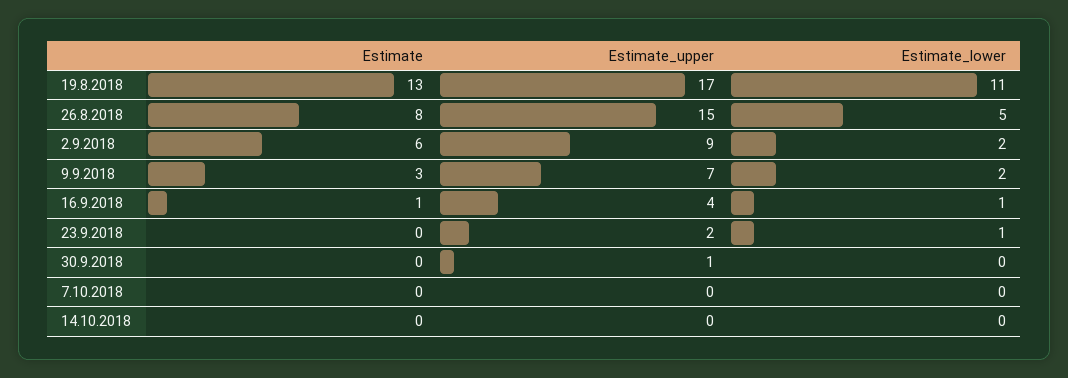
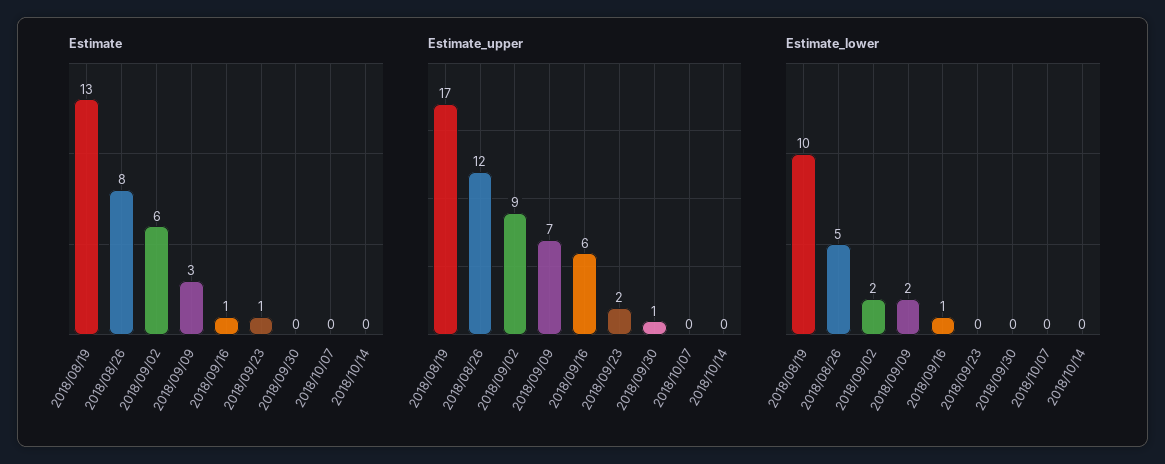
  {
    "Estimate": {
      "19.8.2018": 13,
      "26.8.2018": 8,
      "2.9.2018": 6,
      "9.9.2018": 3,
      "16.9.2018": 1,
-     "23.9.2018": 0,
+     "23.9.2018": 1,
      "30.9.2018": 0,
      "7.10.2018": 0,
      "14.10.2018": 0
    },
    "Estimate_upper": {
      "19.8.2018": 17,
-     "26.8.2018": 15,
+     "26.8.2018": 12,
      "2.9.2018": 9,
      "9.9.2018": 7,
-     "16.9.2018": 4,
+     "16.9.2018": 6,
      "23.9.2018": 2,
      "30.9.2018": 1,
      "7.10.2018": 0,
      "14.10.2018": 0
    },
    "Estimate_lower": {
-     "19.8.2018": 11,
+     "19.8.2018": 10,
      "26.8.2018": 5,
      "2.9.2018": 2,
      "9.9.2018": 2,
      "16.9.2018": 1,
-     "23.9.2018": 1,
+     "23.9.2018": 0,
      "30.9.2018": 0,
      "7.10.2018": 0,
      "14.10.2018": 0
    }
  }

